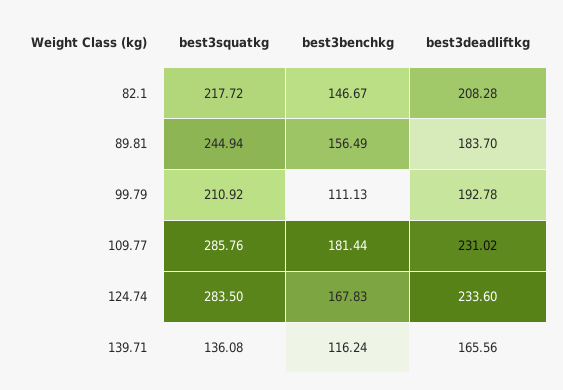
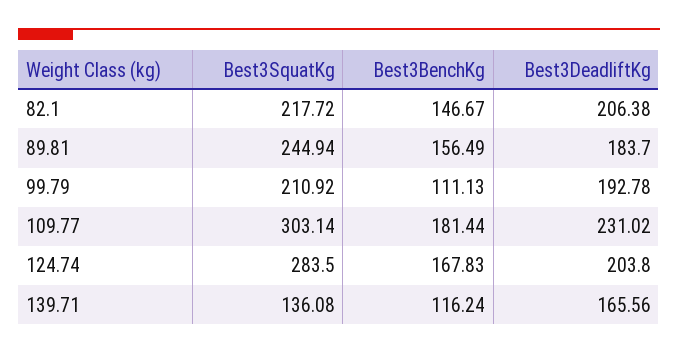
  {
    "best3squatkg": {
      "82.1": 217.72,
      "89.81": 244.94,
      "99.79": 210.92,
-     "109.77": 285.76,
+     "109.77": 303.14,
      "124.74": 283.5,
      "139.71": 136.08
    },
    "best3benchkg": {
      "82.1": 146.67,
      "89.81": 156.49,
      "99.79": 111.13,
      "109.77": 181.44,
      "124.74": 167.83,
      "139.71": 116.24
    },
    "best3deadliftkg": {
-     "82.1": 208.28,
+     "82.1": 206.38,
      "89.81": 183.7,
      "99.79": 192.78,
      "109.77": 231.02,
-     "124.74": 233.6,
+     "124.74": 203.8,
      "139.71": 165.56
    }
  }

